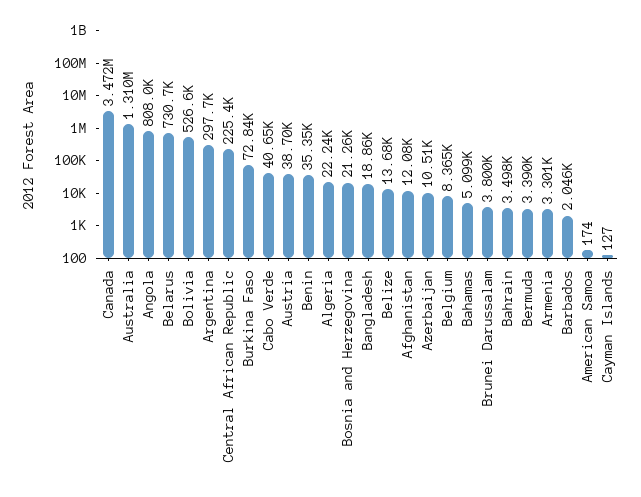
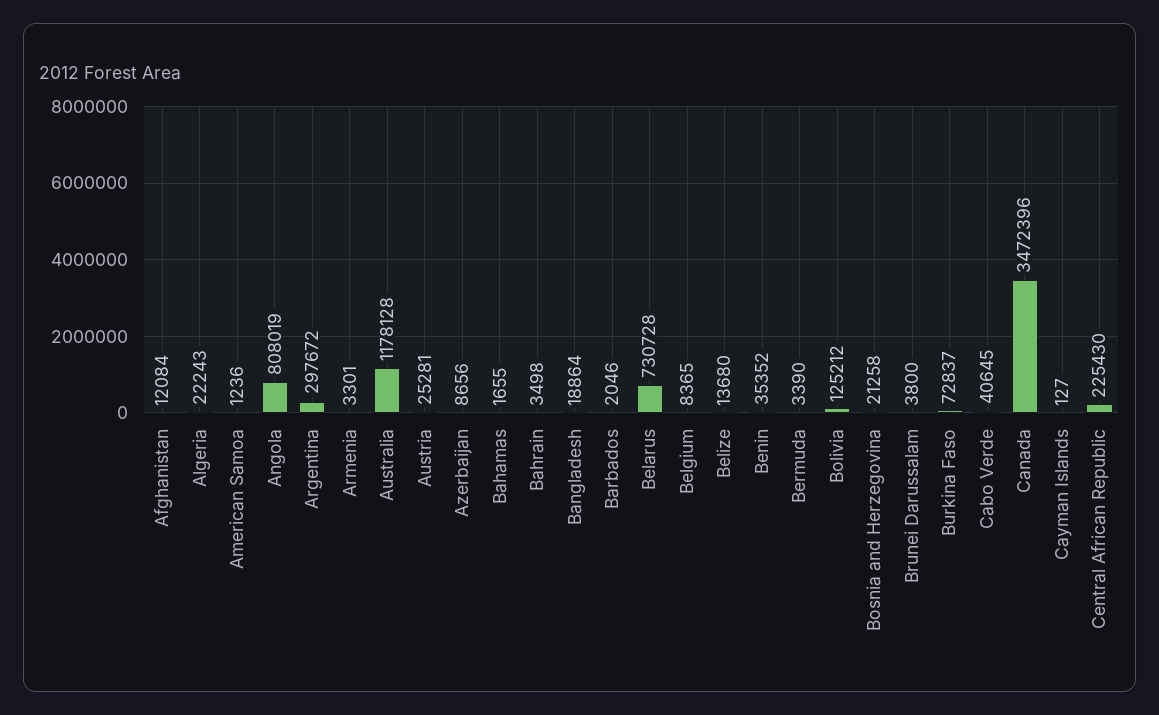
  {
    "Canada": 3472396,
-   "Australia": 1310000,
+   "Australia": 1178128,
    "Angola": 808019,
    "Belarus": 730728,
-   "Bolivia": 526600,
+   "Bolivia": 125212,
    "Argentina": 297672,
    "Central African Republic": 225430,
    "Burkina Faso": 72837,
    "Cabo Verde": 40645,
-   "Austria": 38700,
+   "Austria": 25281,
    "Benin": 35352,
    "Algeria": 22243,
    "Bosnia and Herzegovina": 21258,
    "Bangladesh": 18864,
    "Belize": 13680,
    "Afghanistan": 12084,
-   "Azerbaijan": 10510,
+   "Azerbaijan": 8656,
    "Belgium": 8365,
-   "Bahamas": 5099,
+   "Bahamas": 1655,
    "Brunei Darussalam": 3800,
    "Bahrain": 3498,
    "Bermuda": 3390,
    "Armenia": 3301,
    "Barbados": 2046,
-   "American Samoa": 174,
+   "American Samoa": 1236,
    "Cayman Islands": 127
  }

